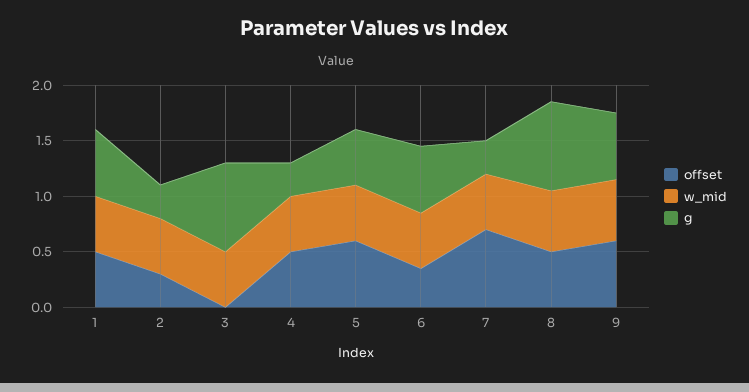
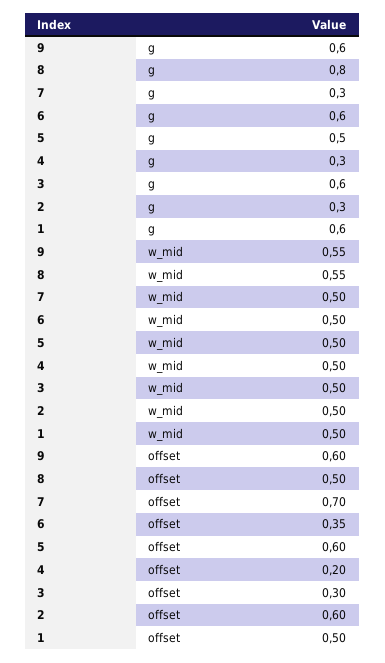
  {
    "offset": {
      "1": 0.5,
-     "2": 0.3,
+     "2": 0.6,
-     "3": 0,
+     "3": 0.3,
-     "4": 0.5,
+     "4": 0.2,
      "5": 0.6,
      "6": 0.35,
      "7": 0.7,
      "8": 0.5,
      "9": 0.6
    },
    "w_mid": {
      "1": 0.5,
      "2": 0.5,
      "3": 0.5,
      "4": 0.5,
      "5": 0.5,
      "6": 0.5,
      "7": 0.5,
      "8": 0.55,
      "9": 0.55
    },
    "g": {
      "1": 0.6,
      "2": 0.3,
-     "3": 0.8,
+     "3": 0.6,
      "4": 0.3,
      "5": 0.5,
      "6": 0.6,
      "7": 0.3,
      "8": 0.8,
      "9": 0.6
    }
  }

